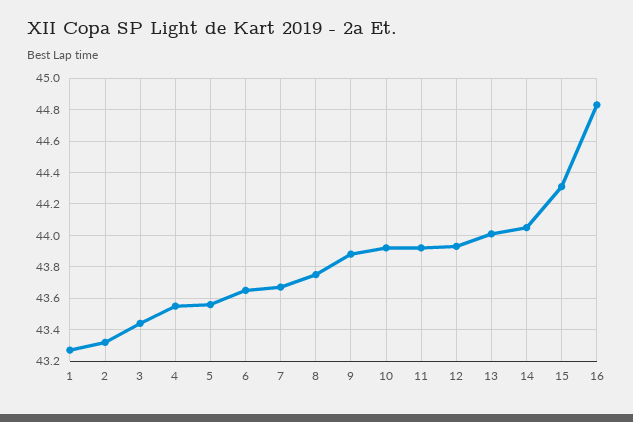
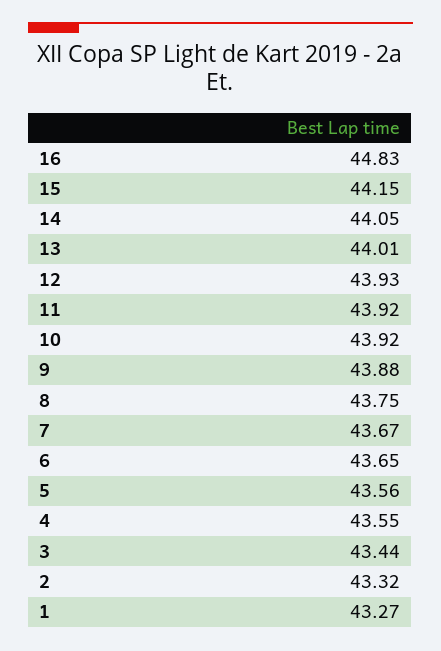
  {
    "1": 43.27,
    "2": 43.32,
    "3": 43.44,
    "4": 43.55,
    "5": 43.56,
    "6": 43.65,
    "7": 43.67,
    "8": 43.75,
    "9": 43.88,
    "10": 43.92,
    "11": 43.92,
    "12": 43.93,
    "13": 44.01,
    "14": 44.05,
-   "15": 44.3,
+   "15": 44.15,
    "16": 44.83
  }

